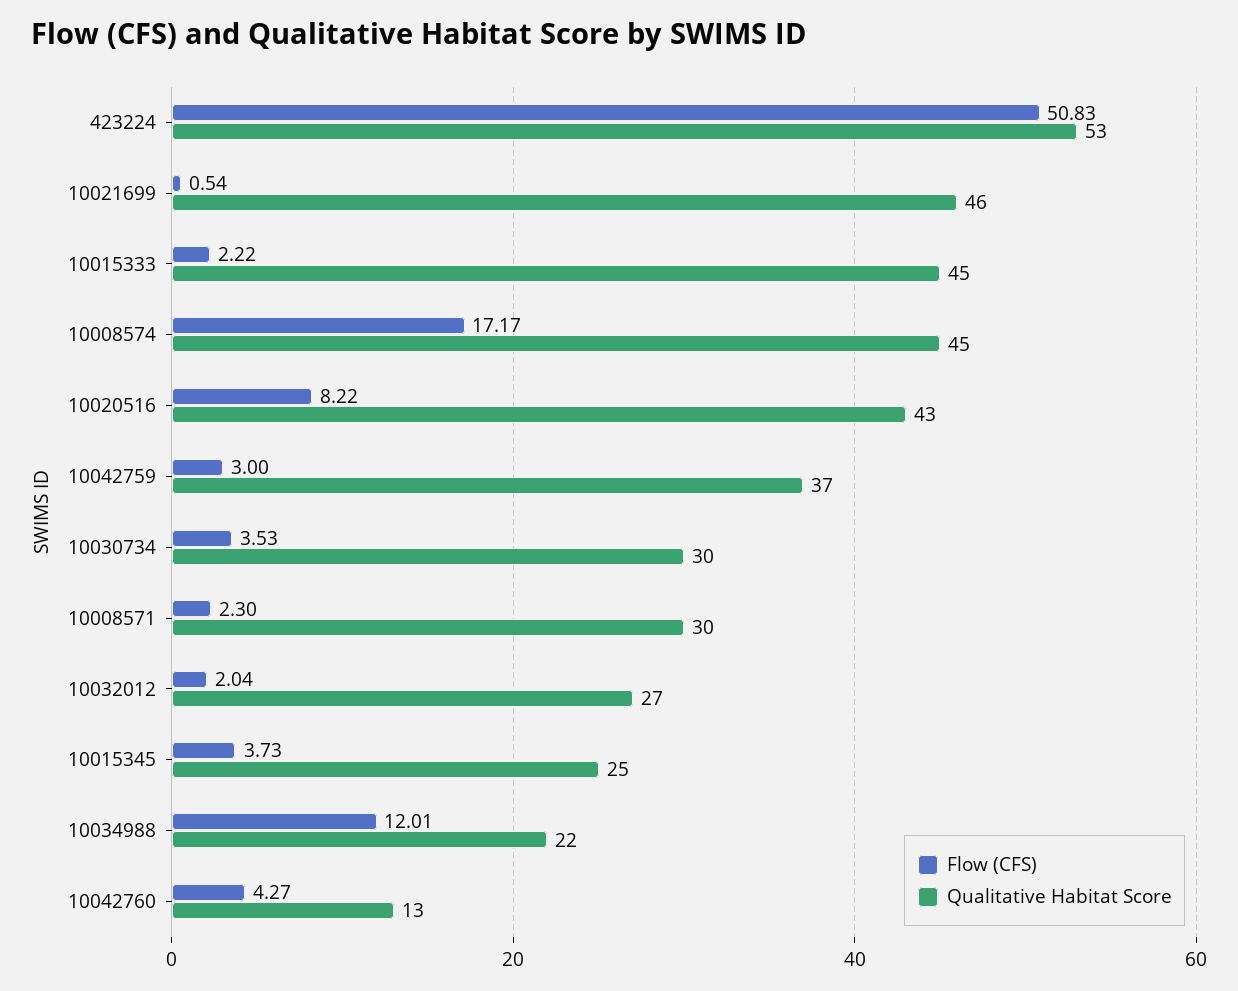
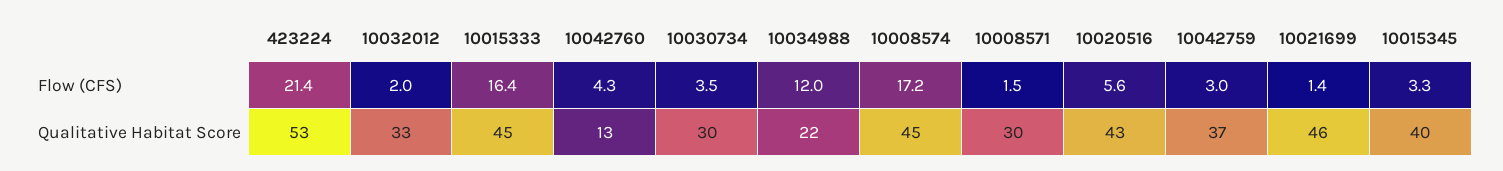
  {
    "Flow (CFS)": {
-     "423224": 50.83,
+     "423224": 21.4,
-     "10021699": 0.54,
+     "10021699": 1.4,
-     "10015333": 2.22,
+     "10015333": 16.4,
      "10008574": 17.17,
-     "10020516": 8.22,
+     "10020516": 5.6,
      "10042759": 3,
      "10030734": 3.53,
-     "10008571": 2.3,
+     "10008571": 1.5,
      "10032012": 2.04,
-     "10015345": 3.73,
+     "10015345": 3.3,
      "10034988": 12.01,
      "10042760": 4.27
    },
    "Qualitative Habitat Score": {
      "423224": 53,
      "10021699": 46,
      "10015333": 45,
      "10008574": 45,
      "10020516": 43,
      "10042759": 37,
      "10030734": 30,
      "10008571": 30,
-     "10032012": 27,
+     "10032012": 33,
-     "10015345": 25,
+     "10015345": 40,
      "10034988": 22,
      "10042760": 13
    }
  }

